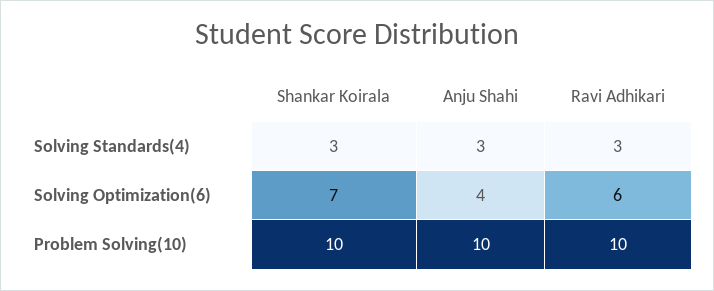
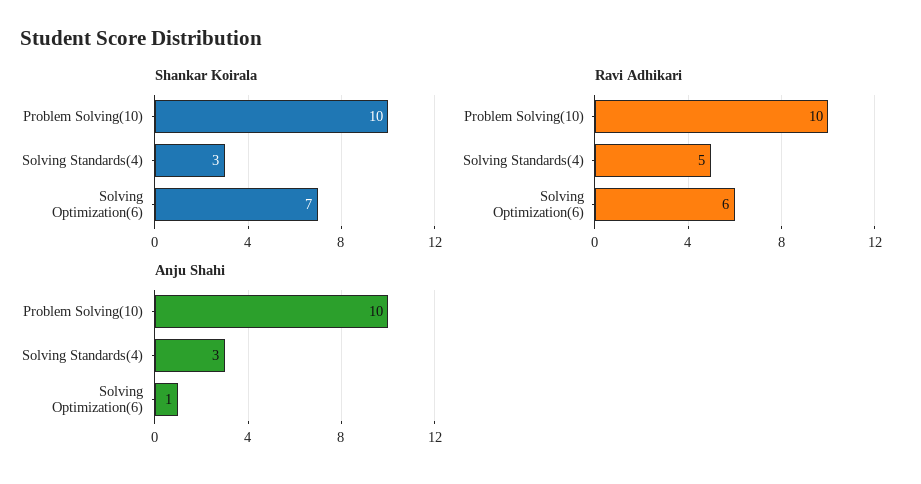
  {
    "Shankar Koirala": {
      "Solving Standards(4)": 3,
      "Solving Optimization(6)": 7,
      "Problem Solving(10)": 10
    },
    "Anju Shahi": {
      "Solving Standards(4)": 3,
-     "Solving Optimization(6)": 4,
+     "Solving Optimization(6)": 1,
      "Problem Solving(10)": 10
    },
    "Ravi Adhikari": {
-     "Solving Standards(4)": 3,
+     "Solving Standards(4)": 5,
      "Solving Optimization(6)": 6,
      "Problem Solving(10)": 10
    }
  }

